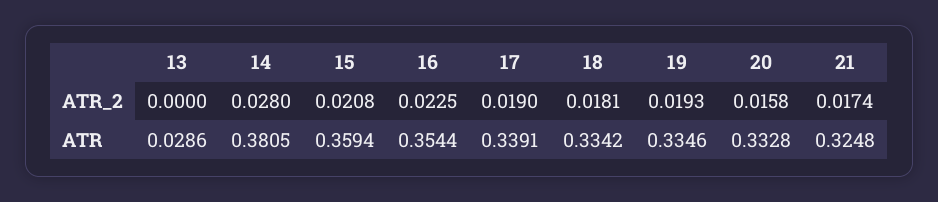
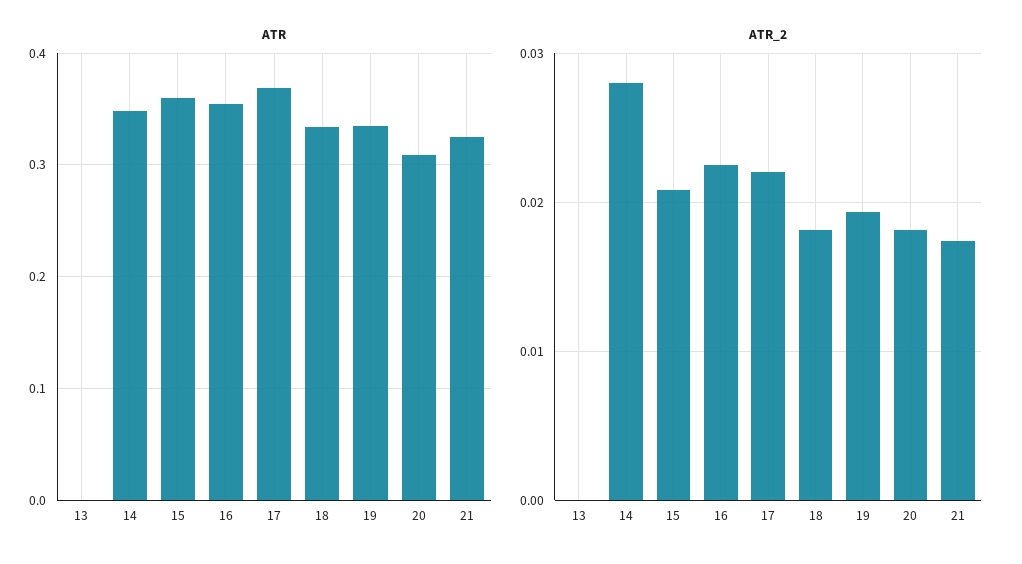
  {
    "ATR_2": {
      "13": 0,
      "14": 0.028,
      "15": 0.0208,
      "16": 0.0225,
-     "17": 0.019,
+     "17": 0.022,
      "18": 0.0181,
      "19": 0.0193,
-     "20": 0.0158,
+     "20": 0.018,
      "21": 0.0174
    },
    "ATR": {
-     "13": 0.0286,
+     "13": 0,
-     "14": 0.3805,
+     "14": 0.35,
      "15": 0.3594,
      "16": 0.3544,
-     "17": 0.3391,
+     "17": 0.37,
      "18": 0.3342,
      "19": 0.3346,
-     "20": 0.3328,
+     "20": 0.31,
      "21": 0.3248
    }
  }

